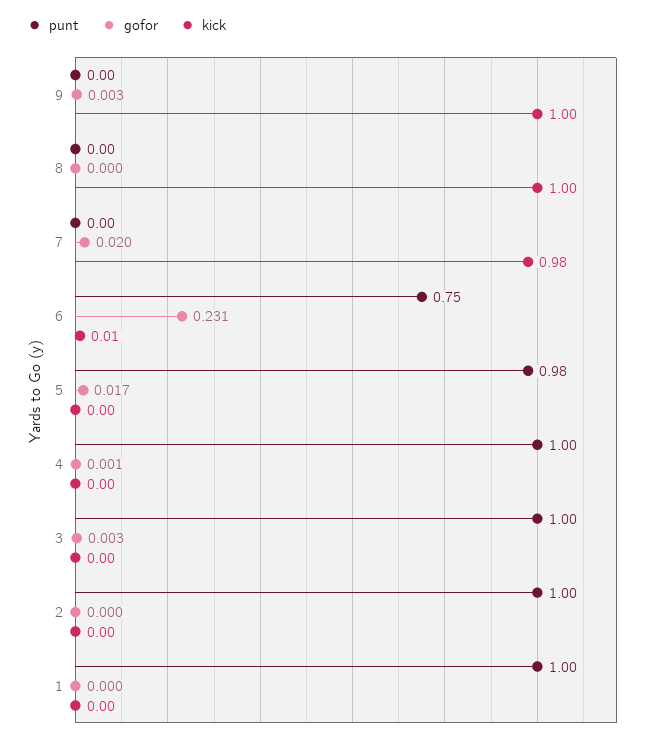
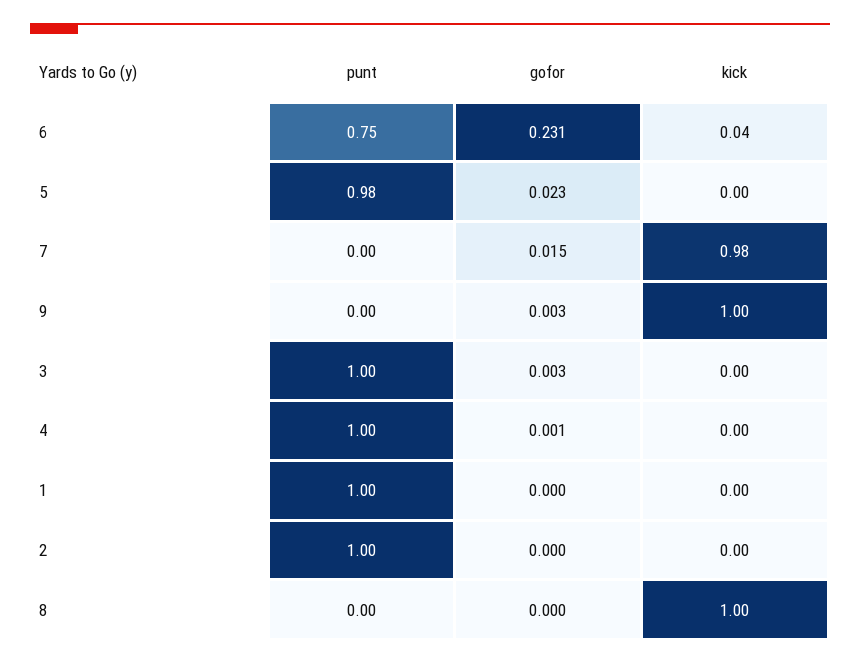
  {
    "punt": {
      "9": 0,
      "8": 0,
      "7": 0,
      "6": 0.75,
      "5": 0.98,
      "4": 1,
      "3": 1,
      "2": 1,
      "1": 1
    },
    "gofor": {
      "9": 0.003,
      "8": 0,
-     "7": 0.02,
+     "7": 0.015,
      "6": 0.231,
-     "5": 0.017,
+     "5": 0.023,
      "4": 0.001,
      "3": 0.003,
      "2": 0,
      "1": 0
    },
    "kick": {
      "9": 1,
      "8": 1,
      "7": 0.98,
-     "6": 0.01,
+     "6": 0.04,
      "5": 0,
      "4": 0,
      "3": 0,
      "2": 0,
      "1": 0
    }
  }

